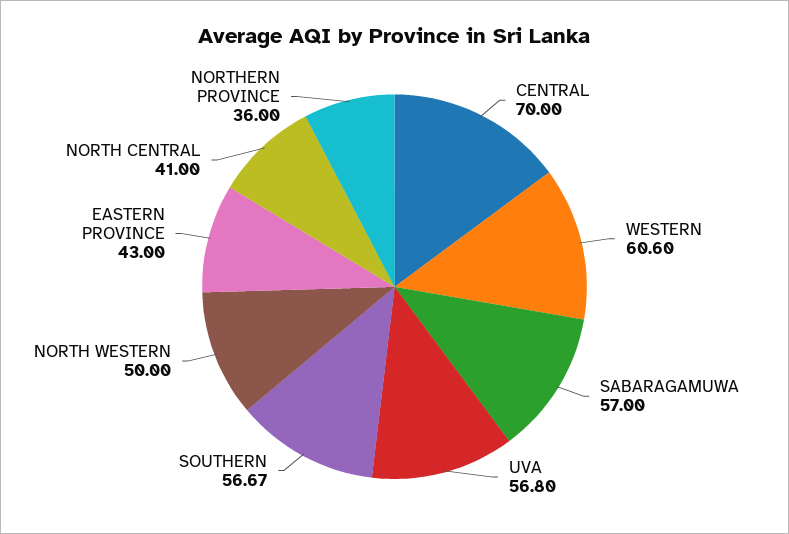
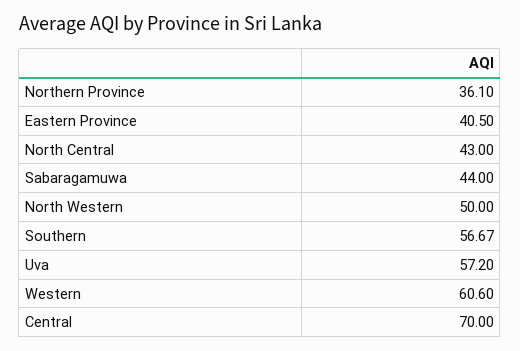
  {
    "CENTRAL": 70,
    "WESTERN": 60.6,
-   "SABARAGAMUWA": 57,
+   "SABARAGAMUWA": 44,
-   "UVA": 56.8,
+   "UVA": 57.2,
    "SOUTHERN": 56.67,
    "NORTH WESTERN": 50,
-   "EASTERN PROVINCE": 43,
+   "EASTERN PROVINCE": 40.5,
-   "NORTH CENTRAL": 41,
+   "NORTH CENTRAL": 43,
-   "NORTHERN PROVINCE": 36
+   "NORTHERN PROVINCE": 36.1
  }

